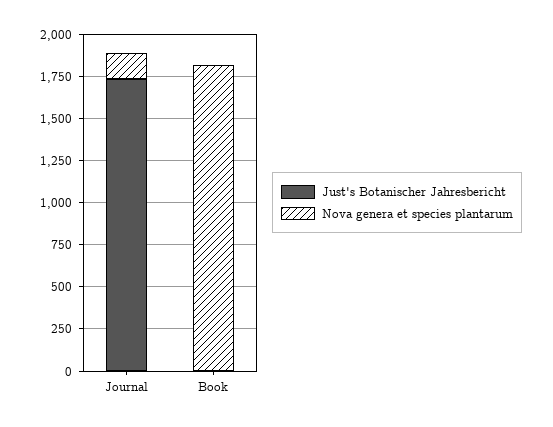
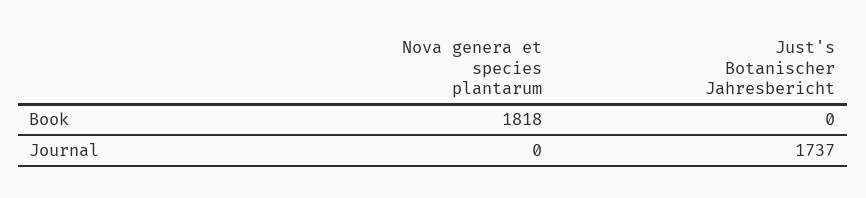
  {
    "Just's Botanischer Jahresbericht": {
      "Journal": 1737,
      "Book": 0
    },
    "Nova genera et species plantarum": {
-     "Journal": 150,
+     "Journal": 0,
      "Book": 1818
    }
  }

